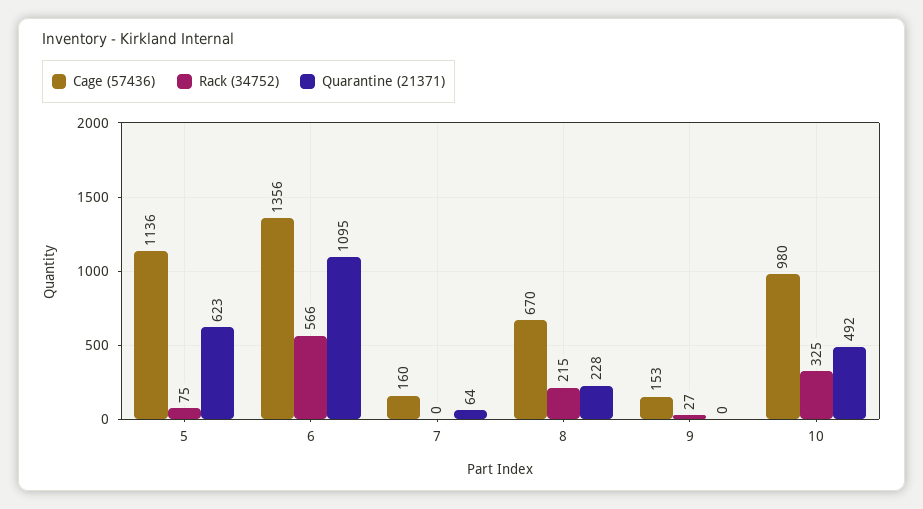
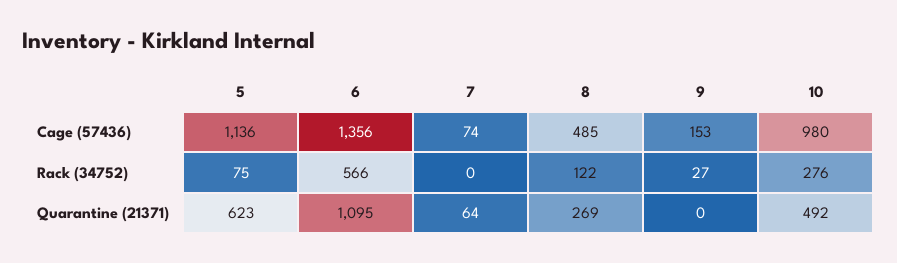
  {
    "Cage (57436)": {
      "5": 1136,
      "6": 1356,
-     "7": 160,
+     "7": 74,
-     "8": 670,
+     "8": 485,
      "9": 153,
      "10": 980
    },
    "Rack (34752)": {
      "5": 75,
      "6": 566,
      "7": 0,
-     "8": 215,
+     "8": 122,
      "9": 27,
-     "10": 325
+     "10": 276
    },
    "Quarantine (21371)": {
      "5": 623,
      "6": 1095,
      "7": 64,
-     "8": 228,
+     "8": 269,
      "9": 0,
      "10": 492
    }
  }

